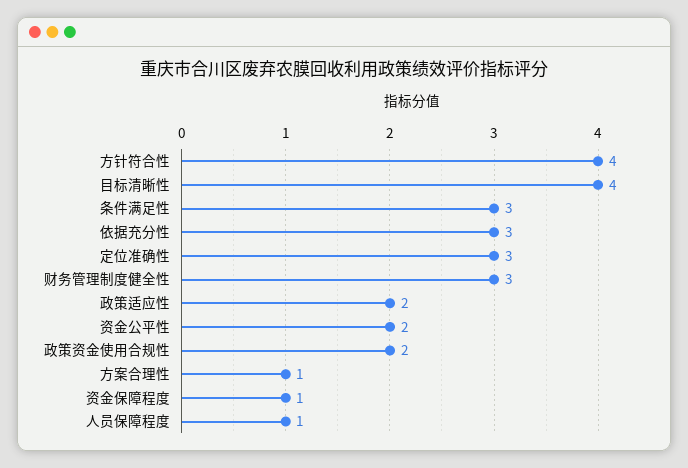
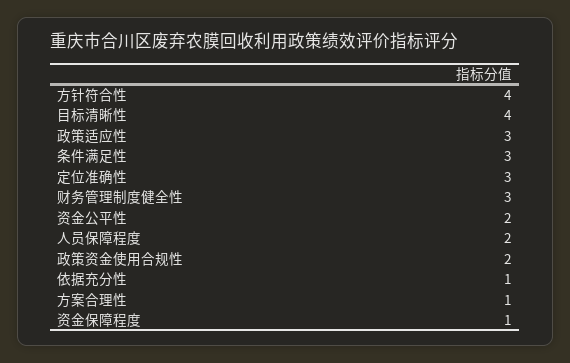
  {
    "方针符合性": 4,
    "目标清晰性": 4,
    "条件满足性": 3,
-   "依据充分性": 3,
+   "依据充分性": 1,
    "定位准确性": 3,
    "财务管理制度健全性": 3,
-   "政策适应性": 2,
+   "政策适应性": 3,
    "资金公平性": 2,
    "政策资金使用合规性": 2,
    "方案合理性": 1,
    "资金保障程度": 1,
-   "人员保障程度": 1
+   "人员保障程度": 2
  }

